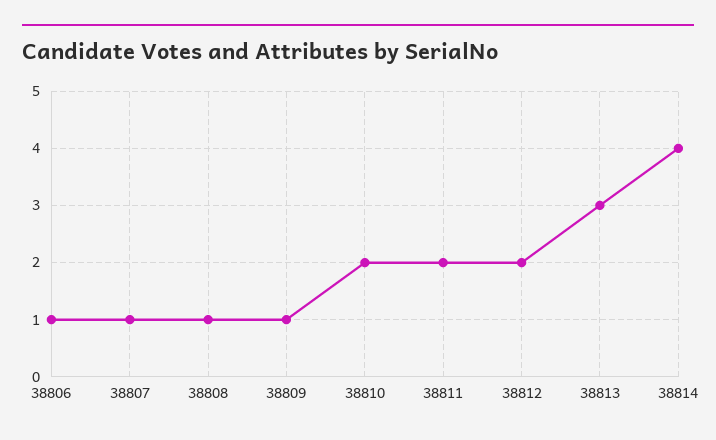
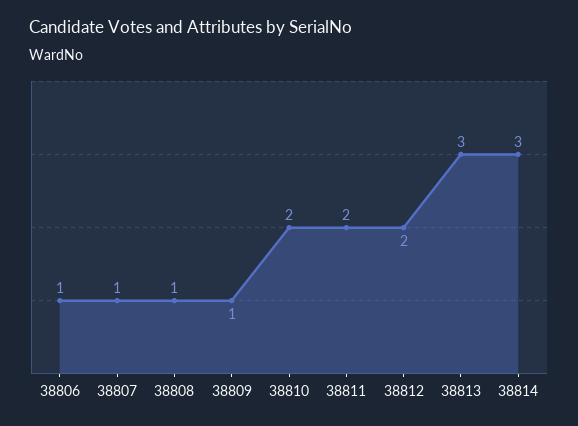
  {
    "38806": 1,
    "38807": 1,
    "38808": 1,
    "38809": 1,
    "38810": 2,
    "38811": 2,
    "38812": 2,
    "38813": 3,
-   "38814": 4
+   "38814": 3
  }

